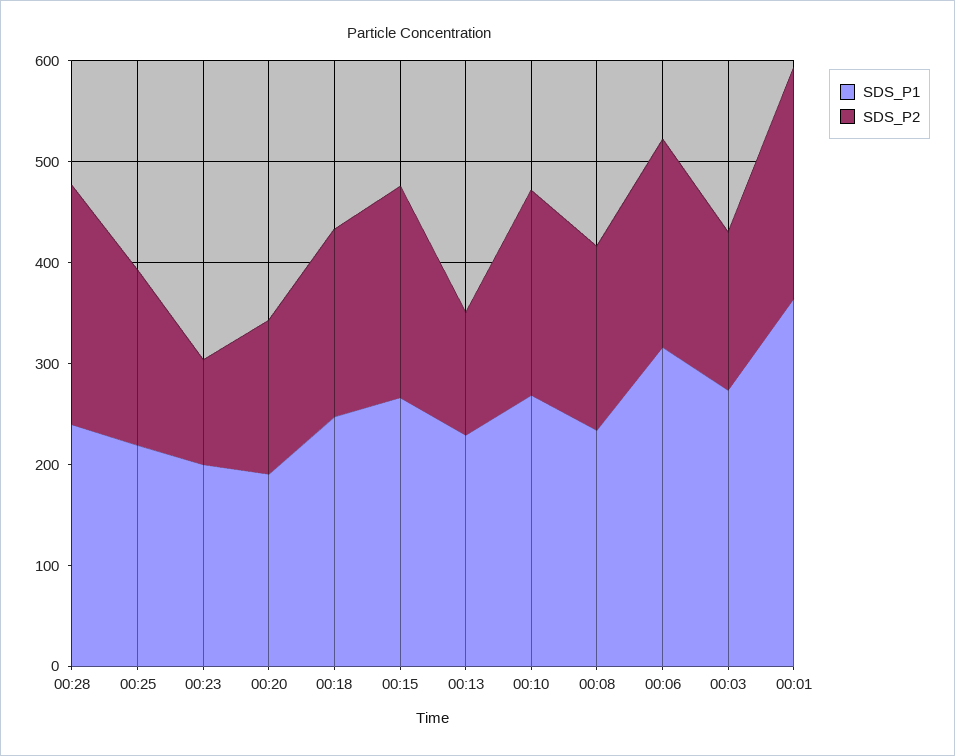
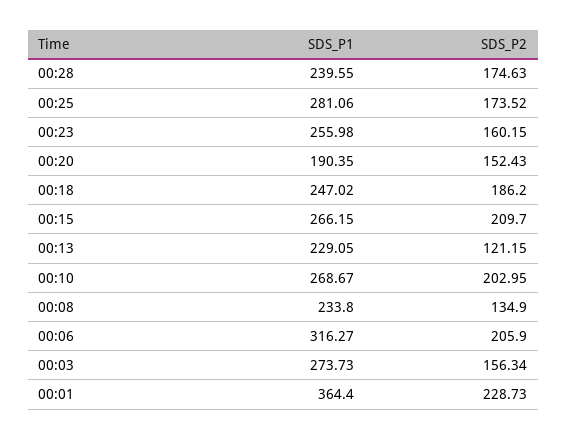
  {
    "SDS_P1": {
      "00:28": 239.55,
-     "00:25": 220,
+     "00:25": 281.06,
-     "00:23": 200,
+     "00:23": 255.98,
      "00:20": 190.35,
      "00:18": 247.02,
      "00:15": 266.15,
      "00:13": 229.05,
      "00:10": 268.67,
      "00:08": 233.8,
      "00:06": 316.27,
      "00:03": 273.73,
      "00:01": 364.4
    },
    "SDS_P2": {
-     "00:28": 240,
+     "00:28": 174.63,
      "00:25": 173.52,
-     "00:23": 100,
+     "00:23": 160.15,
      "00:20": 152.43,
      "00:18": 186.2,
      "00:15": 209.7,
      "00:13": 121.15,
      "00:10": 202.95,
-     "00:08": 180,
+     "00:08": 134.9,
      "00:06": 205.9,
      "00:03": 156.34,
      "00:01": 228.73
    }
  }

